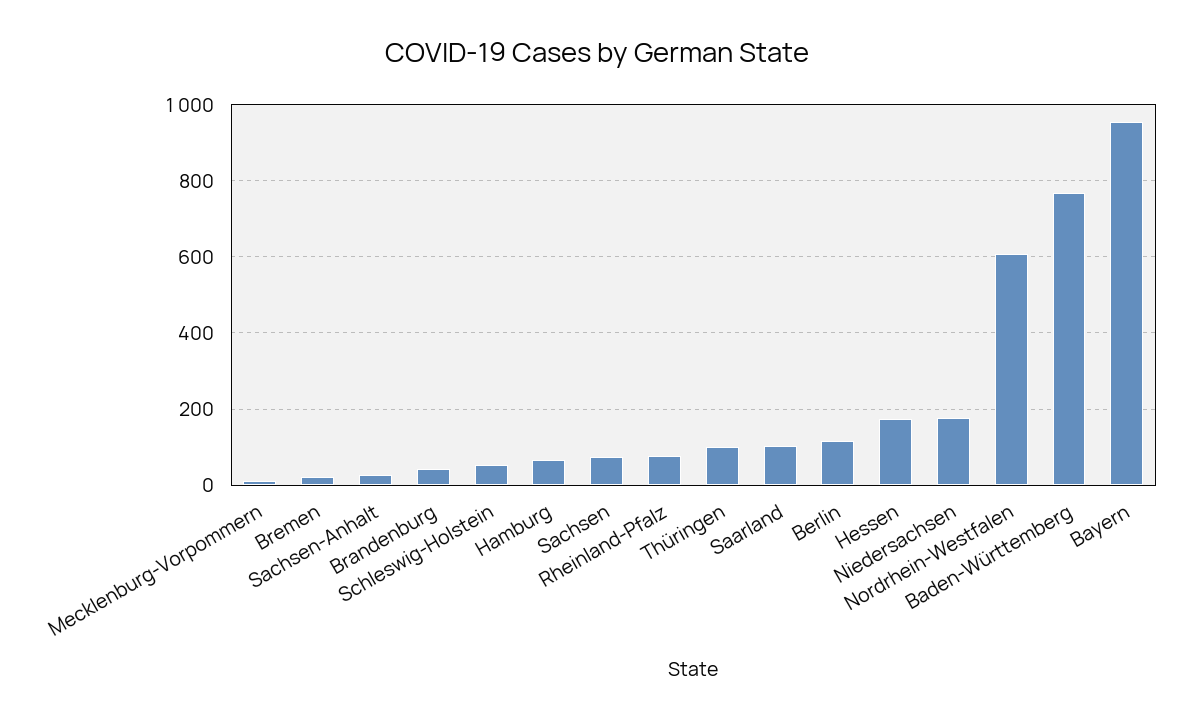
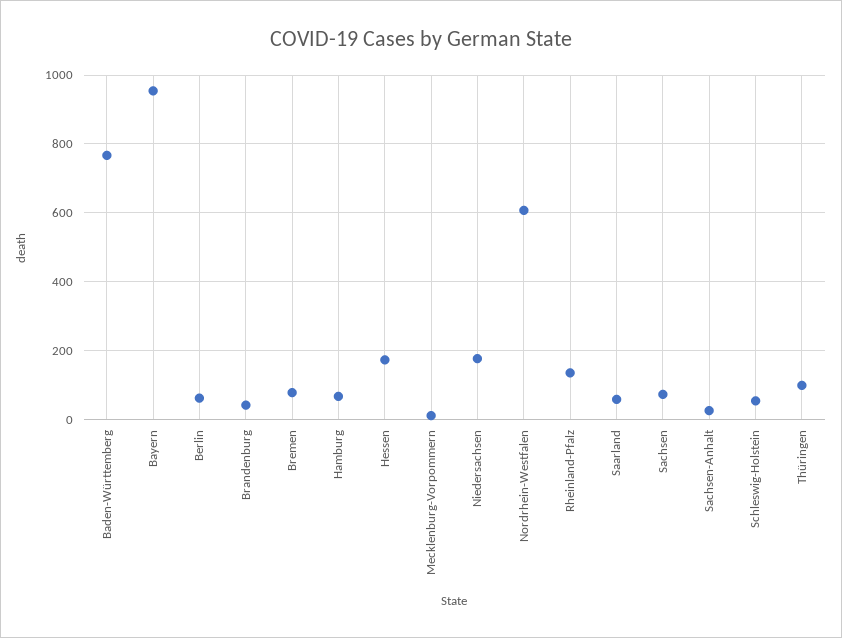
  {
    "Mecklenburg-Vorpommern": 20,
-   "Bremen": 20,
+   "Bremen": 80,
    "Sachsen-Anhalt": 20,
    "Brandenburg": 40,
    "Schleswig-Holstein": 60,
    "Hamburg": 60,
    "Sachsen": 80,
-   "Rheinland-Pfalz": 80,
+   "Rheinland-Pfalz": 140,
    "Thüringen": 100,
-   "Saarland": 100,
+   "Saarland": 60,
-   "Berlin": 120,
+   "Berlin": 60,
    "Hessen": 180,
    "Niedersachsen": 180,
    "Nordrhein-Westfalen": 600,
    "Baden-Württemberg": 760,
    "Bayern": 960
  }

